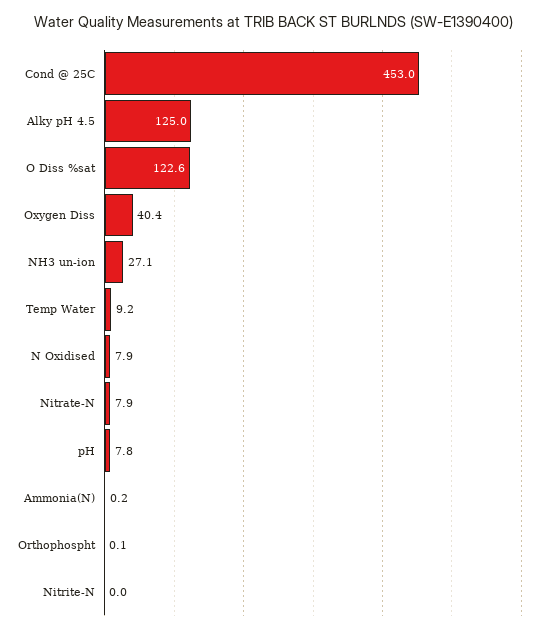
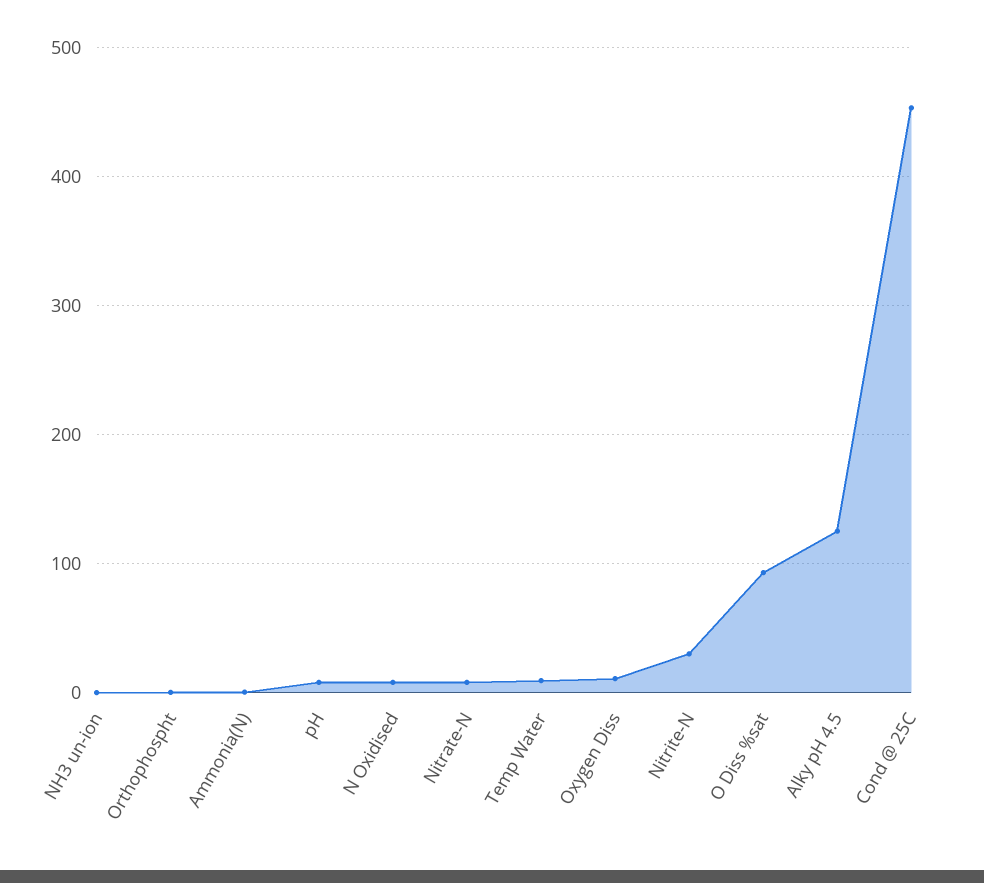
  {
    "Cond @ 25C": 453,
    "Alky pH 4.5": 125,
-   "O Diss %sat": 122.6,
+   "O Diss %sat": 90,
-   "Oxygen Diss": 40.4,
+   "Oxygen Diss": 10,
-   "NH3 un-ion": 27.1,
+   "NH3 un-ion": 0,
    "Temp Water": 9.2,
    "N Oxidised": 7.9,
    "Nitrate-N": 7.9,
    "pH": 7.8,
    "Ammonia(N)": 0.2,
    "Orthophospht": 0.1,
-   "Nitrite-N": 0
+   "Nitrite-N": 30
  }

